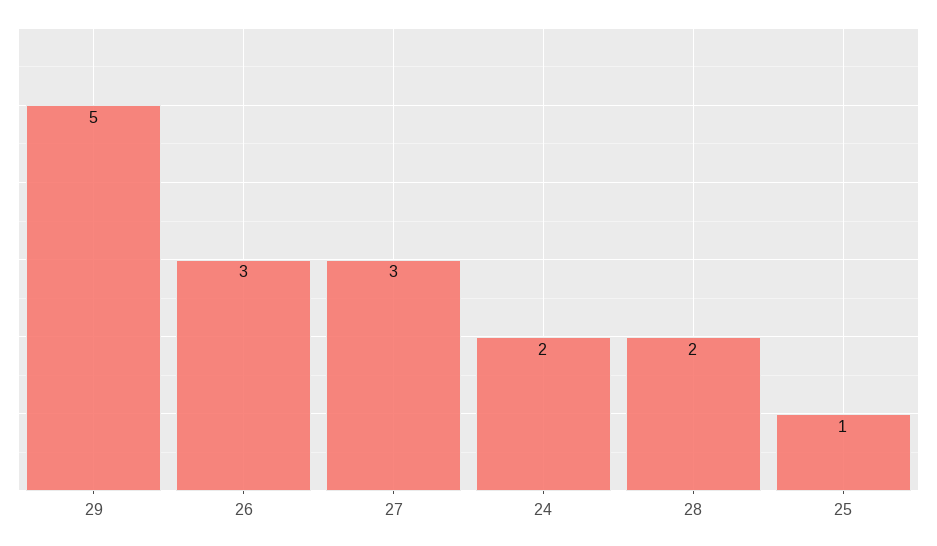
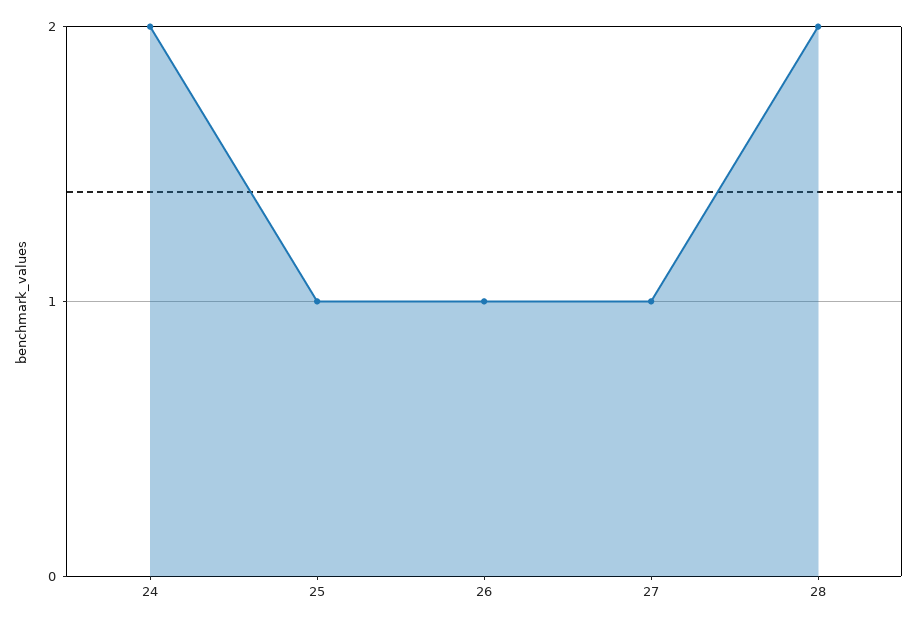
  {
-   "29": 5,
-   "26": 3,
+   "26": 1,
-   "27": 3,
+   "27": 1,
    "24": 2,
    "28": 2,
    "25": 1
  }

